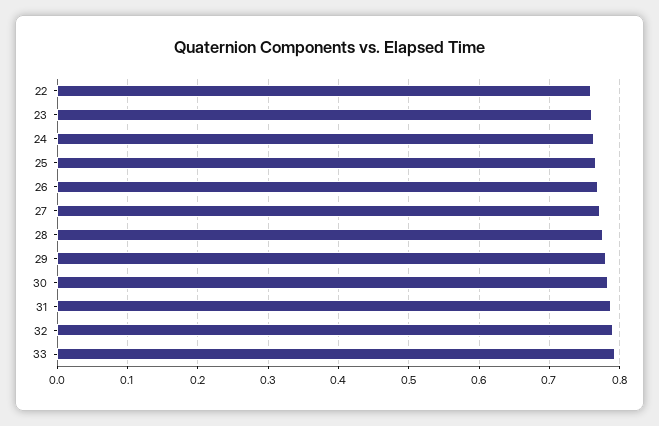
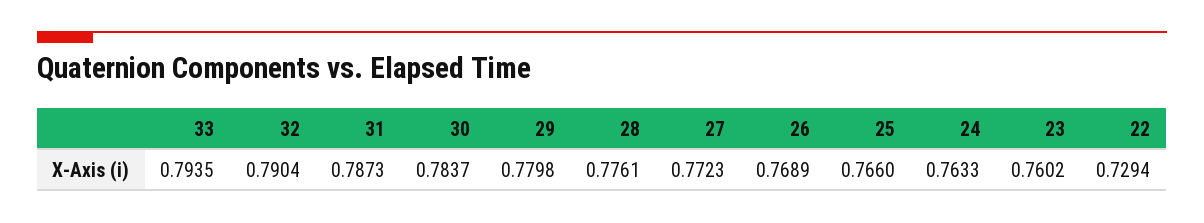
  {
-   "22": 0.76,
+   "22": 0.7294,
    "23": 0.7602,
    "24": 0.7633,
    "25": 0.766,
    "26": 0.7689,
    "27": 0.7723,
    "28": 0.7761,
    "29": 0.7798,
    "30": 0.7837,
    "31": 0.7873,
    "32": 0.7904,
    "33": 0.7935
  }

